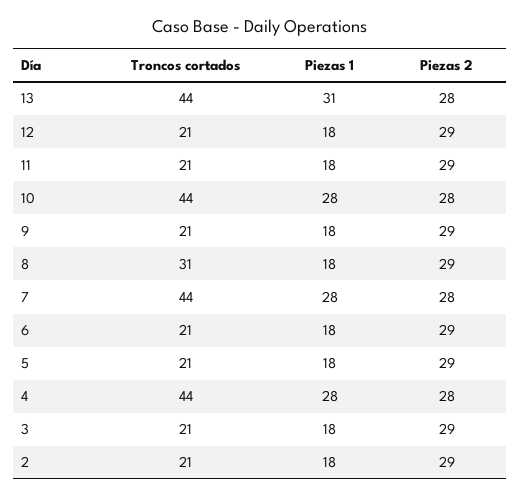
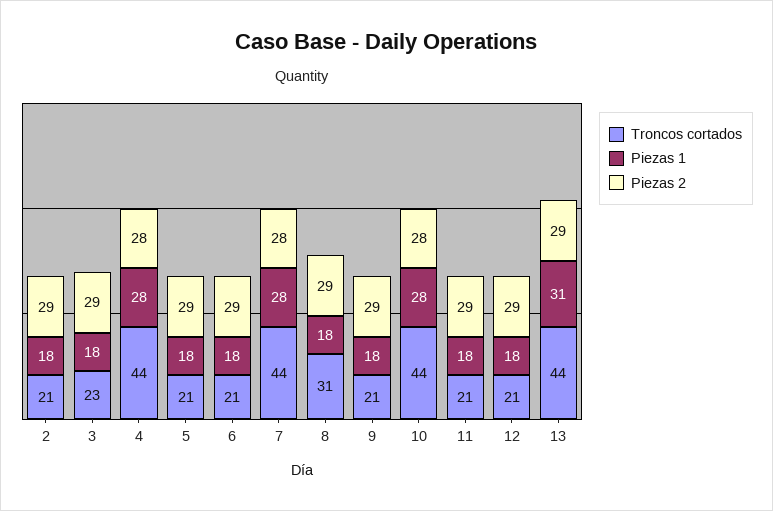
  {
    "Troncos cortados": {
      "13": 44,
      "12": 21,
      "11": 21,
      "10": 44,
      "9": 21,
      "8": 31,
      "7": 44,
      "6": 21,
      "5": 21,
      "4": 44,
-     "3": 21,
+     "3": 23,
      "2": 21
    },
    "Piezas 1": {
      "13": 31,
      "12": 18,
      "11": 18,
      "10": 28,
      "9": 18,
      "8": 18,
      "7": 28,
      "6": 18,
      "5": 18,
      "4": 28,
      "3": 18,
      "2": 18
    },
    "Piezas 2": {
-     "13": 28,
+     "13": 29,
      "12": 29,
      "11": 29,
      "10": 28,
      "9": 29,
      "8": 29,
      "7": 28,
      "6": 29,
      "5": 29,
      "4": 28,
      "3": 29,
      "2": 29
    }
  }

